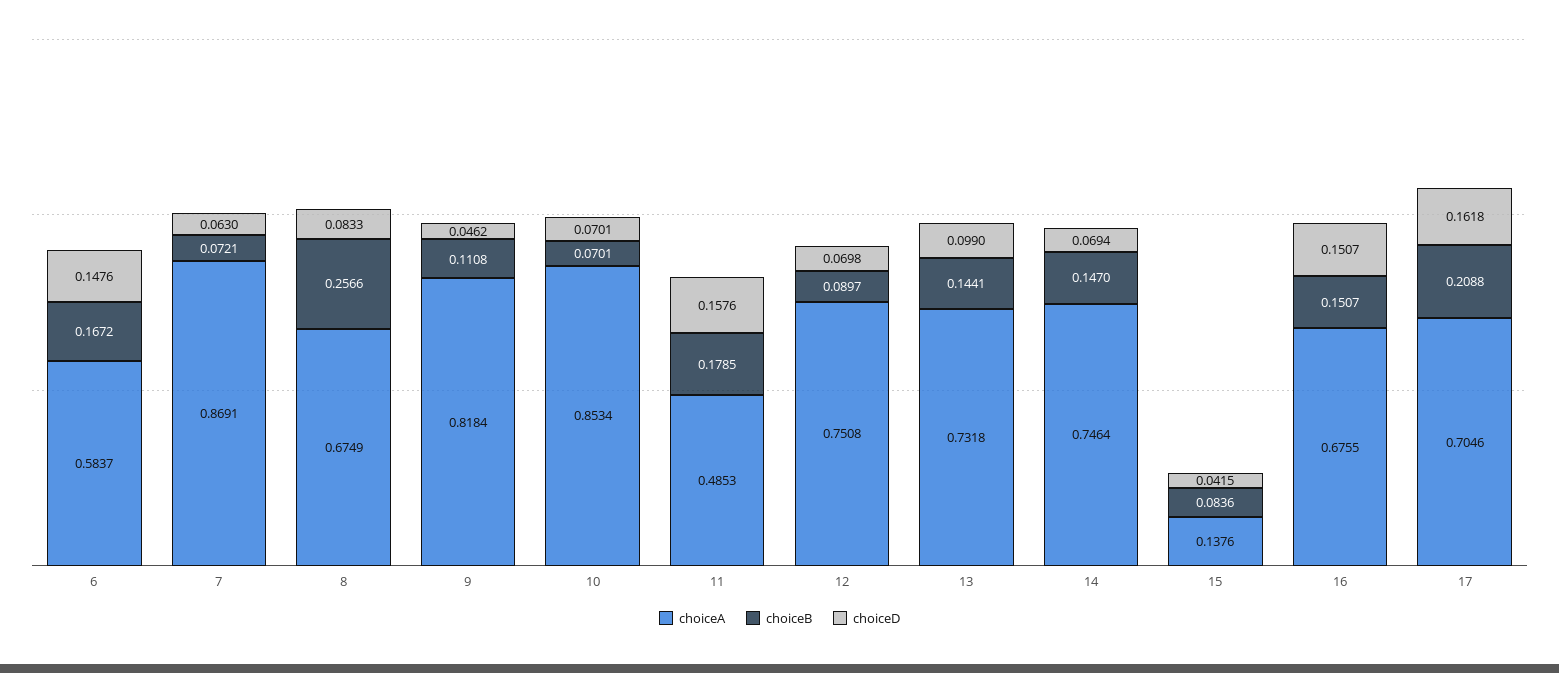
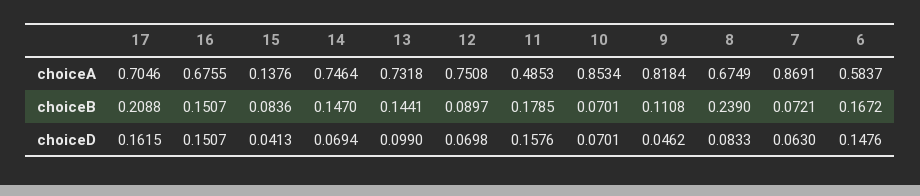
  {
    "choiceA": {
      "6": 0.5837,
      "7": 0.8691,
      "8": 0.6749,
      "9": 0.8184,
      "10": 0.8534,
      "11": 0.4853,
      "12": 0.7508,
      "13": 0.7318,
      "14": 0.7464,
      "15": 0.1376,
      "16": 0.6755,
      "17": 0.7046
    },
    "choiceB": {
      "6": 0.1672,
      "7": 0.0721,
-     "8": 0.2566,
+     "8": 0.239,
      "9": 0.1108,
      "10": 0.0701,
      "11": 0.1785,
      "12": 0.0897,
      "13": 0.1441,
      "14": 0.147,
      "15": 0.0836,
      "16": 0.1507,
      "17": 0.2088
    },
    "choiceD": {
      "6": 0.1476,
      "7": 0.063,
      "8": 0.0833,
      "9": 0.0462,
      "10": 0.0701,
      "11": 0.1576,
      "12": 0.0698,
      "13": 0.099,
      "14": 0.0694,
-     "15": 0.0415,
+     "15": 0.0413,
      "16": 0.1507,
-     "17": 0.1618
+     "17": 0.1615
    }
  }

